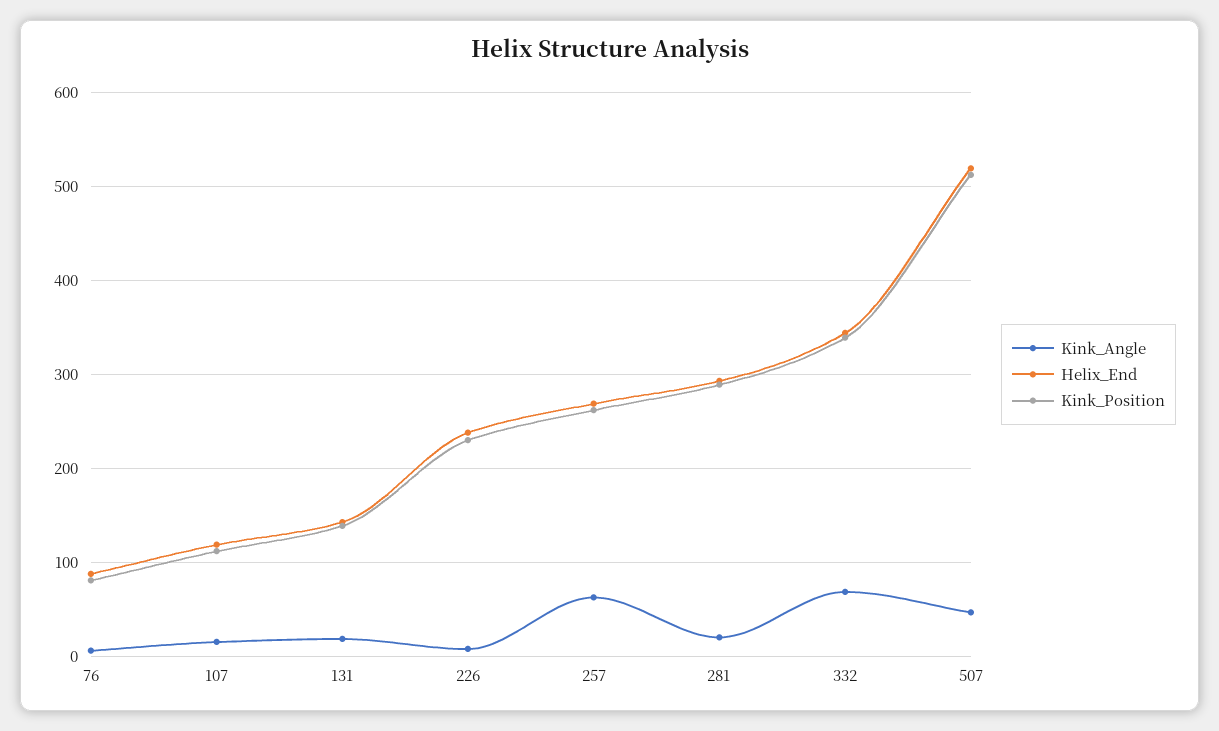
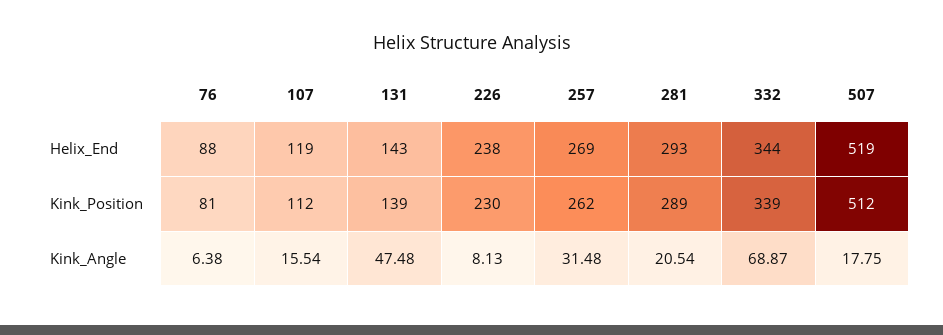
  {
    "Kink_Angle": {
      "76": 6.38,
      "107": 15.54,
-     "131": 20,
+     "131": 47.48,
      "226": 8.13,
-     "257": 60,
+     "257": 31.48,
      "281": 20.54,
      "332": 68.87,
-     "507": 50
+     "507": 17.75
    },
    "Helix_End": {
      "76": 88,
      "107": 119,
      "131": 143,
      "226": 238,
      "257": 269,
      "281": 293,
      "332": 344,
      "507": 519
    },
    "Kink_Position": {
      "76": 81,
      "107": 112,
      "131": 139,
      "226": 230,
      "257": 262,
      "281": 289,
      "332": 339,
      "507": 512
    }
  }

